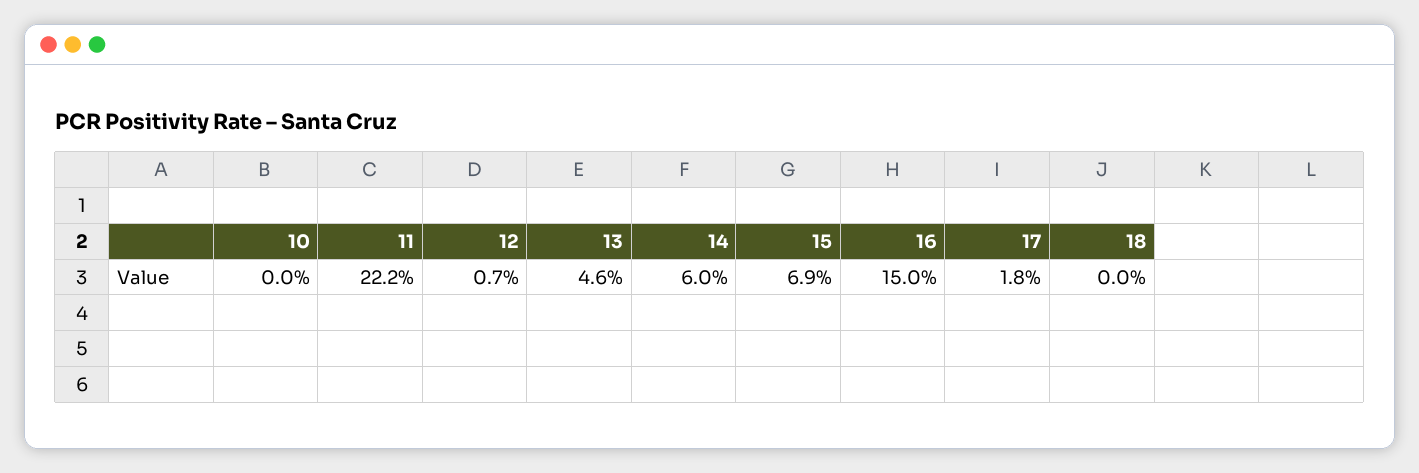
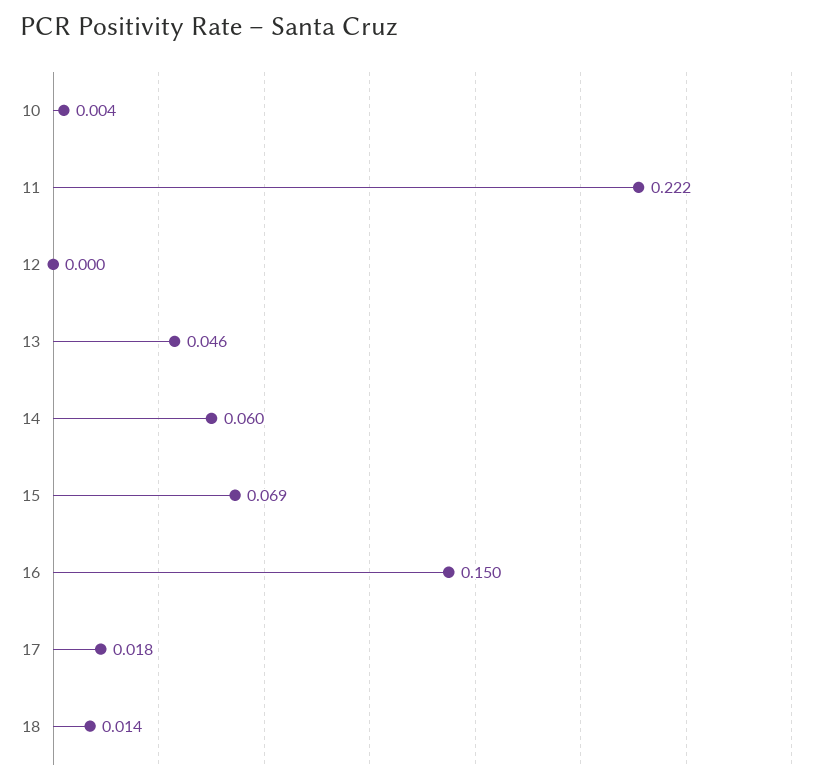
  {
-   "10": 0,
+   "10": 0.004,
    "11": 0.222,
-   "12": 0.007,
+   "12": 0,
    "13": 0.046,
    "14": 0.06,
    "15": 0.069,
    "16": 0.15,
    "17": 0.018,
-   "18": 0
+   "18": 0.014
  }

